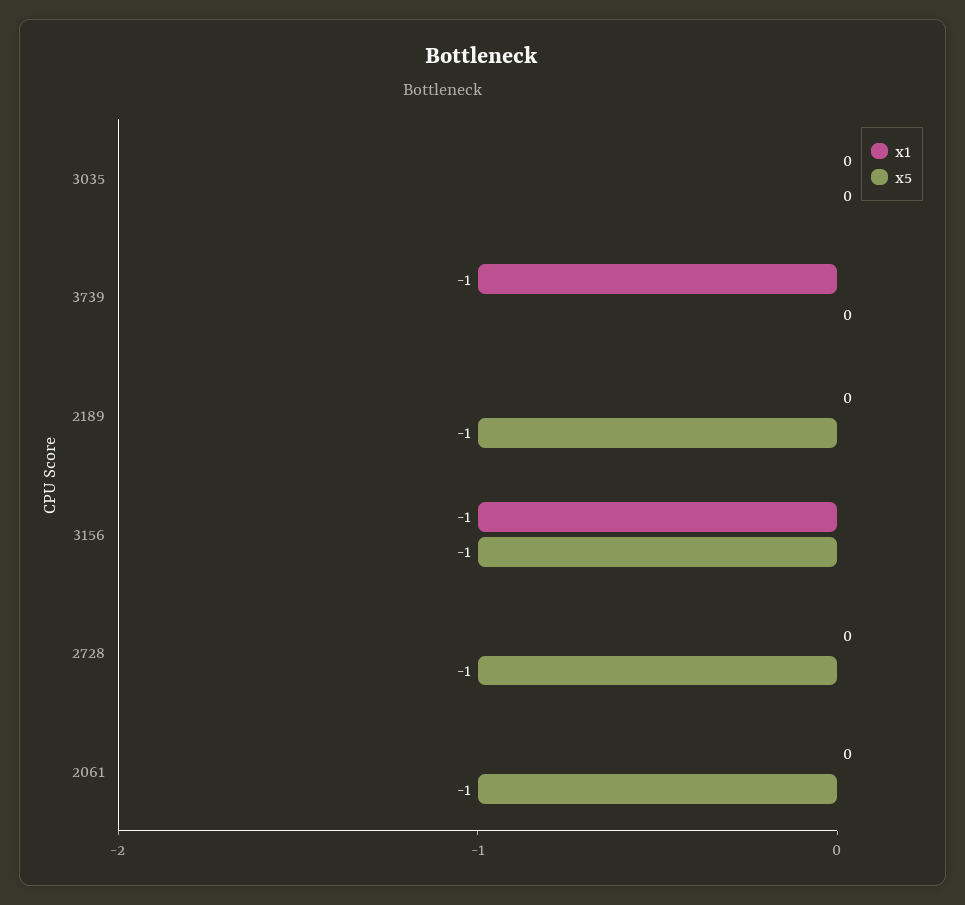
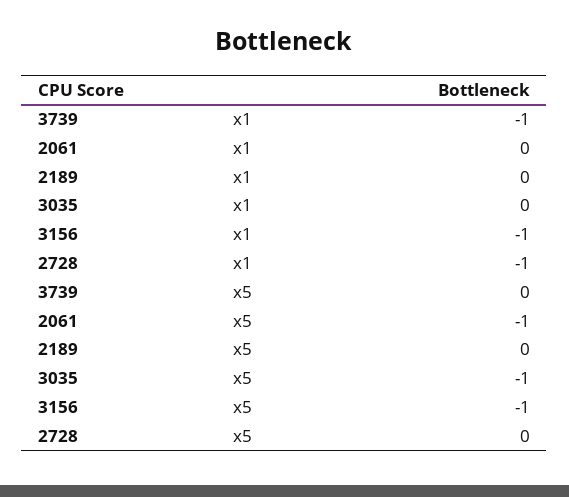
  {
    "x1": {
      "3035": 0,
      "3739": -1,
      "2189": 0,
      "3156": -1,
-     "2728": 0,
+     "2728": -1,
      "2061": 0
    },
    "x5": {
-     "3035": 0,
+     "3035": -1,
      "3739": 0,
-     "2189": -1,
+     "2189": 0,
      "3156": -1,
-     "2728": -1,
+     "2728": 0,
      "2061": -1
    }
  }

